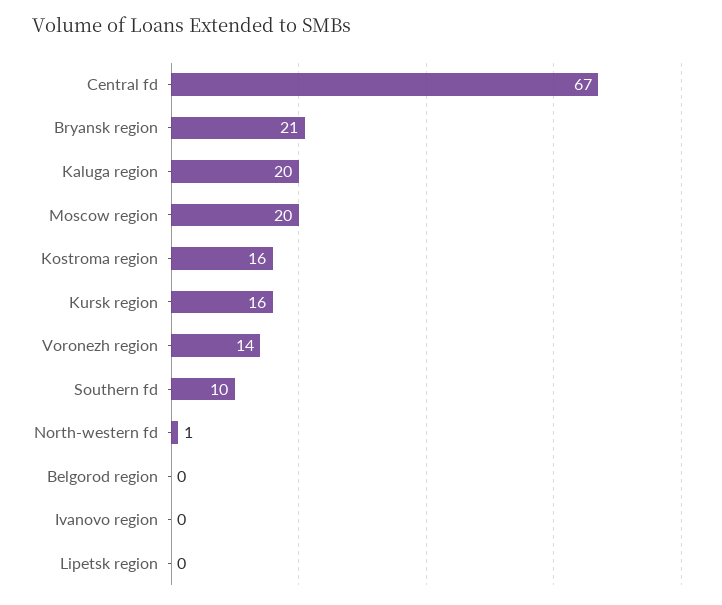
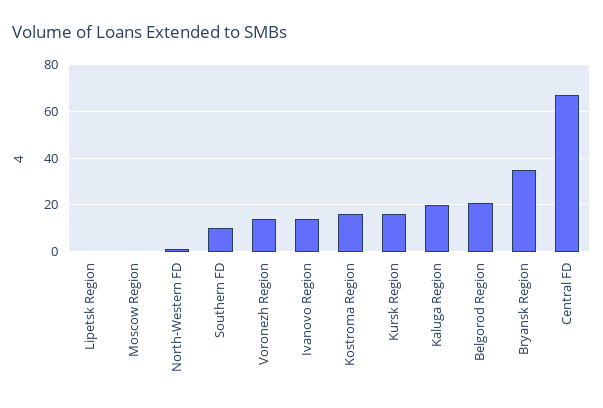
  {
    "Central fd": 67,
-   "Bryansk region": 21,
+   "Bryansk region": 35,
    "Kaluga region": 20,
-   "Moscow region": 20,
+   "Moscow region": 0,
    "Kostroma region": 16,
    "Kursk region": 16,
    "Voronezh region": 14,
    "Southern fd": 10,
    "North-western fd": 1,
-   "Belgorod region": 0,
+   "Belgorod region": 20,
-   "Ivanovo region": 0,
+   "Ivanovo region": 15,
    "Lipetsk region": 0
  }

